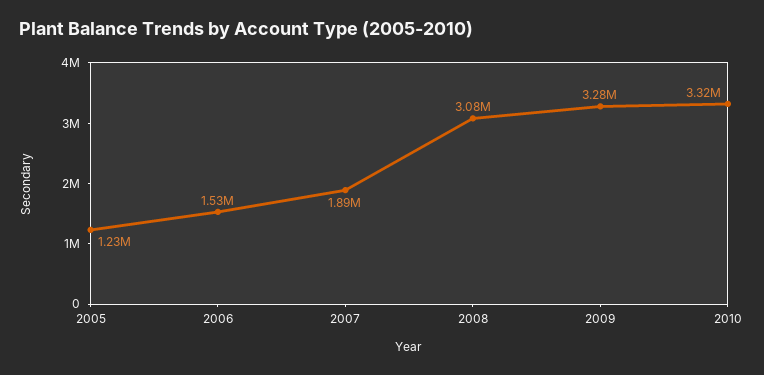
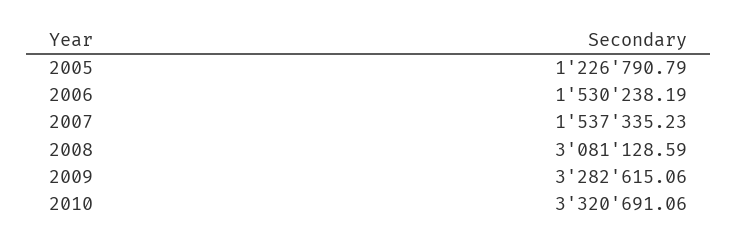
  {
    "2005": 1226790.79,
    "2006": 1530238.19,
-   "2007": 1890000,
+   "2007": 1537335.23,
    "2008": 3081128.59,
    "2009": 3282615.06,
    "2010": 3320691.06
  }

